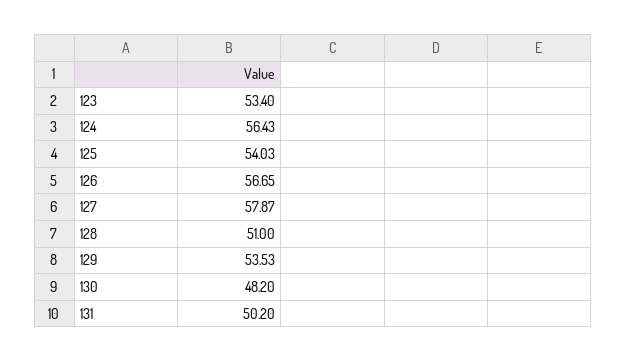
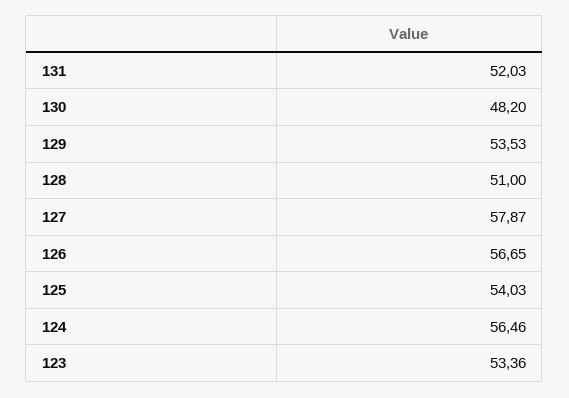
  {
-   "123": 53.4,
+   "123": 53.36,
-   "124": 56.43,
+   "124": 56.46,
    "125": 54.03,
    "126": 56.65,
    "127": 57.87,
    "128": 51,
    "129": 53.53,
    "130": 48.2,
-   "131": 50.2
+   "131": 52.03
  }

